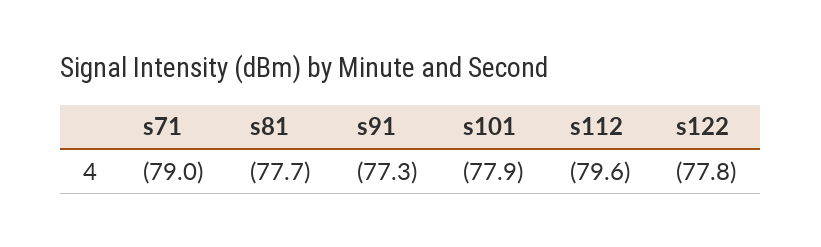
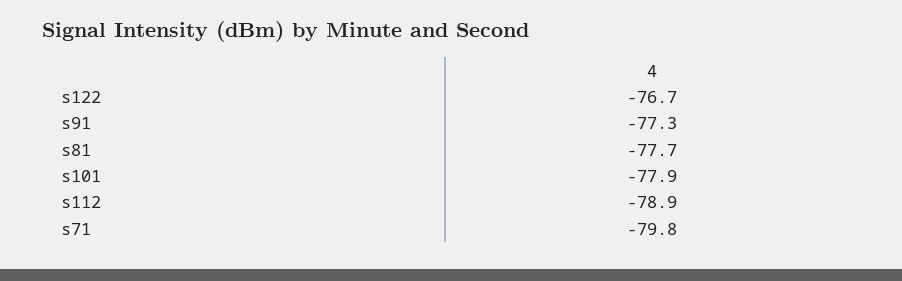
  {
-   "s71": -79,
+   "s71": -79.8,
    "s81": -77.7,
    "s91": -77.3,
    "s101": -77.9,
-   "s112": -79.6,
+   "s112": -78.9,
-   "s122": -77.8
+   "s122": -76.7
  }

